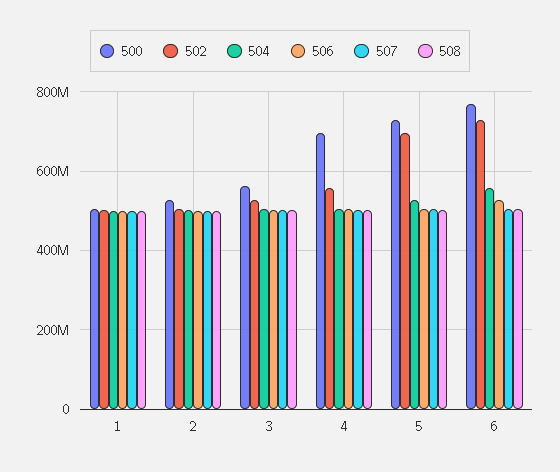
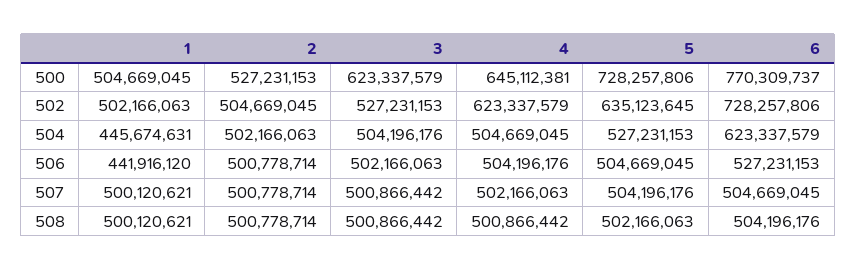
  {
    "500": {
      "1": 504669045,
      "2": 527231153,
-     "3": 560000000,
+     "3": 623337579,
-     "4": 700000000,
+     "4": 645112381,
      "5": 728257806,
      "6": 770309737
    },
    "502": {
      "1": 502166063,
      "2": 504669045,
      "3": 527231153,
-     "4": 560000000,
+     "4": 623337579,
-     "5": 700000000,
+     "5": 635123645,
      "6": 728257806
    },
    "504": {
-     "1": 500000000,
+     "1": 445674631,
      "2": 502166063,
      "3": 504196176,
      "4": 504669045,
      "5": 527231153,
-     "6": 560000000
+     "6": 623337579
    },
    "506": {
-     "1": 500000000,
+     "1": 441916120,
      "2": 500778714,
      "3": 502166063,
      "4": 504196176,
      "5": 504669045,
      "6": 527231153
    },
    "507": {
      "1": 500120621,
      "2": 500778714,
      "3": 500866442,
      "4": 502166063,
      "5": 504196176,
      "6": 504669045
    },
    "508": {
      "1": 500120621,
      "2": 500778714,
      "3": 500866442,
      "4": 500866442,
      "5": 502166063,
      "6": 504196176
    }
  }

